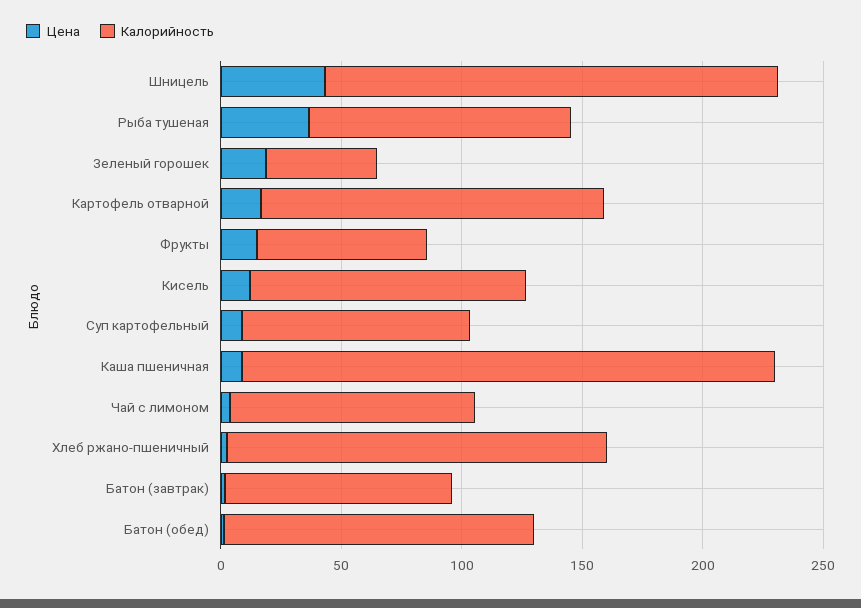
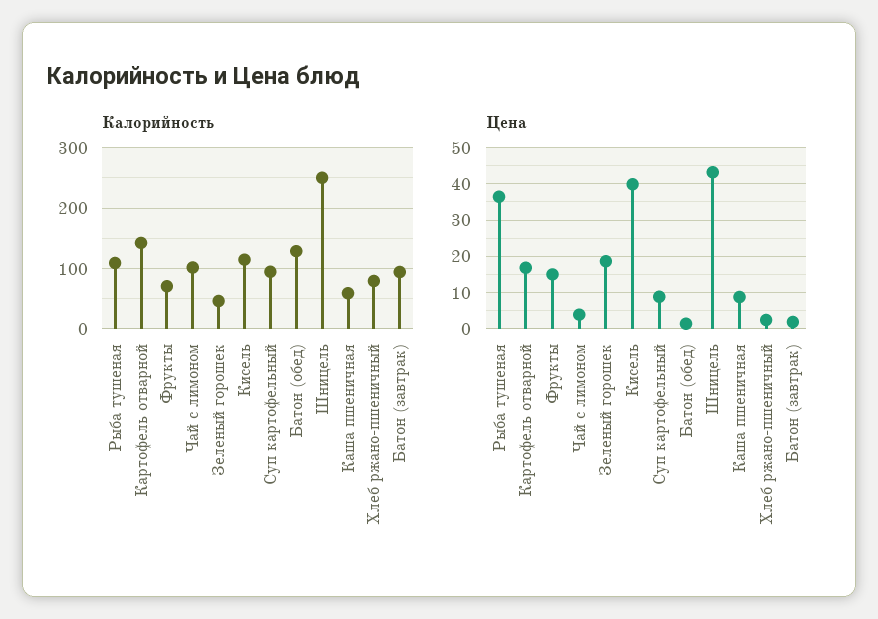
  {
    "Цена": {
      "Шницель": 44,
      "Рыба тушеная": 36,
      "Зеленый горошек": 18,
      "Картофель отварной": 16,
      "Фрукты": 16,
-     "Кисель": 10,
+     "Кисель": 40,
      "Суп картофельный": 8,
      "Каша пшеничная": 8,
      "Чай с лимоном": 4,
      "Хлеб ржано-пшеничный": 2,
      "Батон (завтрак)": 2,
      "Батон (обед)": 2
    },
    "Калорийность": {
-     "Шницель": 190,
+     "Шницель": 250,
      "Рыба тушеная": 110,
      "Зеленый горошек": 50,
      "Картофель отварной": 140,
      "Фрукты": 70,
      "Кисель": 110,
      "Суп картофельный": 90,
-     "Каша пшеничная": 220,
+     "Каша пшеничная": 60,
      "Чай с лимоном": 100,
-     "Хлеб ржано-пшеничный": 160,
+     "Хлеб ржано-пшеничный": 80,
      "Батон (завтрак)": 90,
      "Батон (обед)": 130
    }
  }

